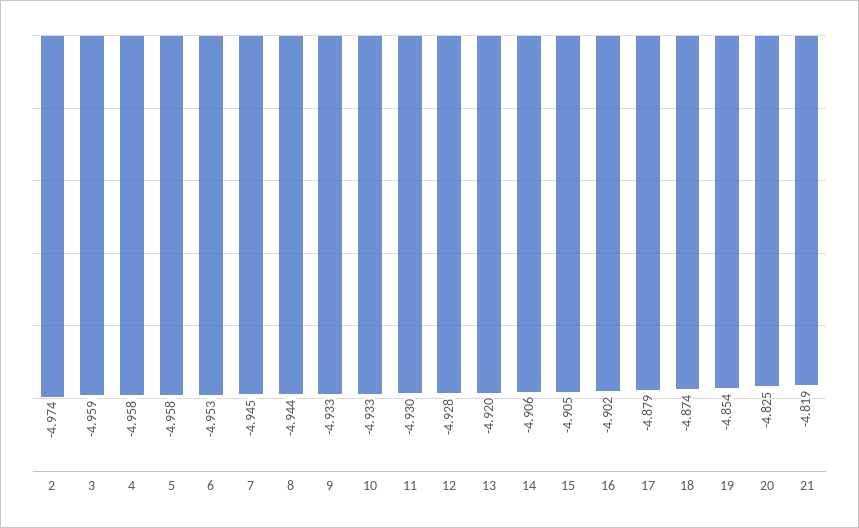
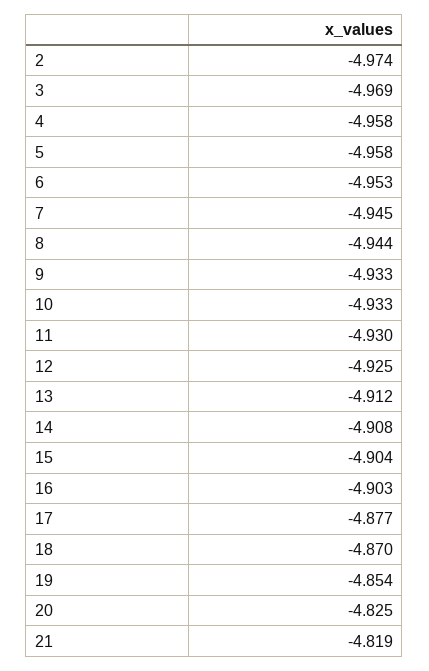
  {
    "2": -4.974,
-   "3": -4.959,
+   "3": -4.969,
    "4": -4.958,
    "5": -4.958,
    "6": -4.953,
    "7": -4.945,
    "8": -4.944,
    "9": -4.933,
    "10": -4.933,
    "11": -4.93,
-   "12": -4.928,
+   "12": -4.925,
-   "13": -4.92,
+   "13": -4.912,
-   "14": -4.906,
+   "14": -4.908,
-   "15": -4.905,
+   "15": -4.904,
-   "16": -4.902,
+   "16": -4.903,
-   "17": -4.879,
+   "17": -4.877,
-   "18": -4.874,
+   "18": -4.87,
    "19": -4.854,
    "20": -4.825,
    "21": -4.819
  }

